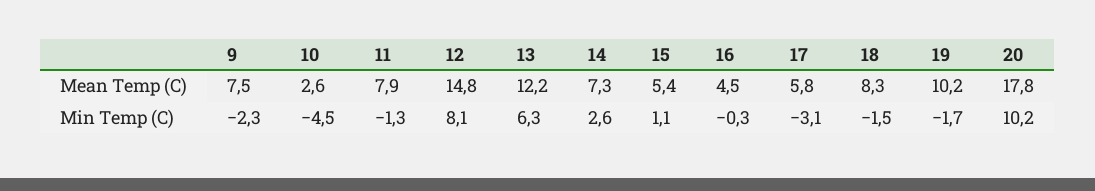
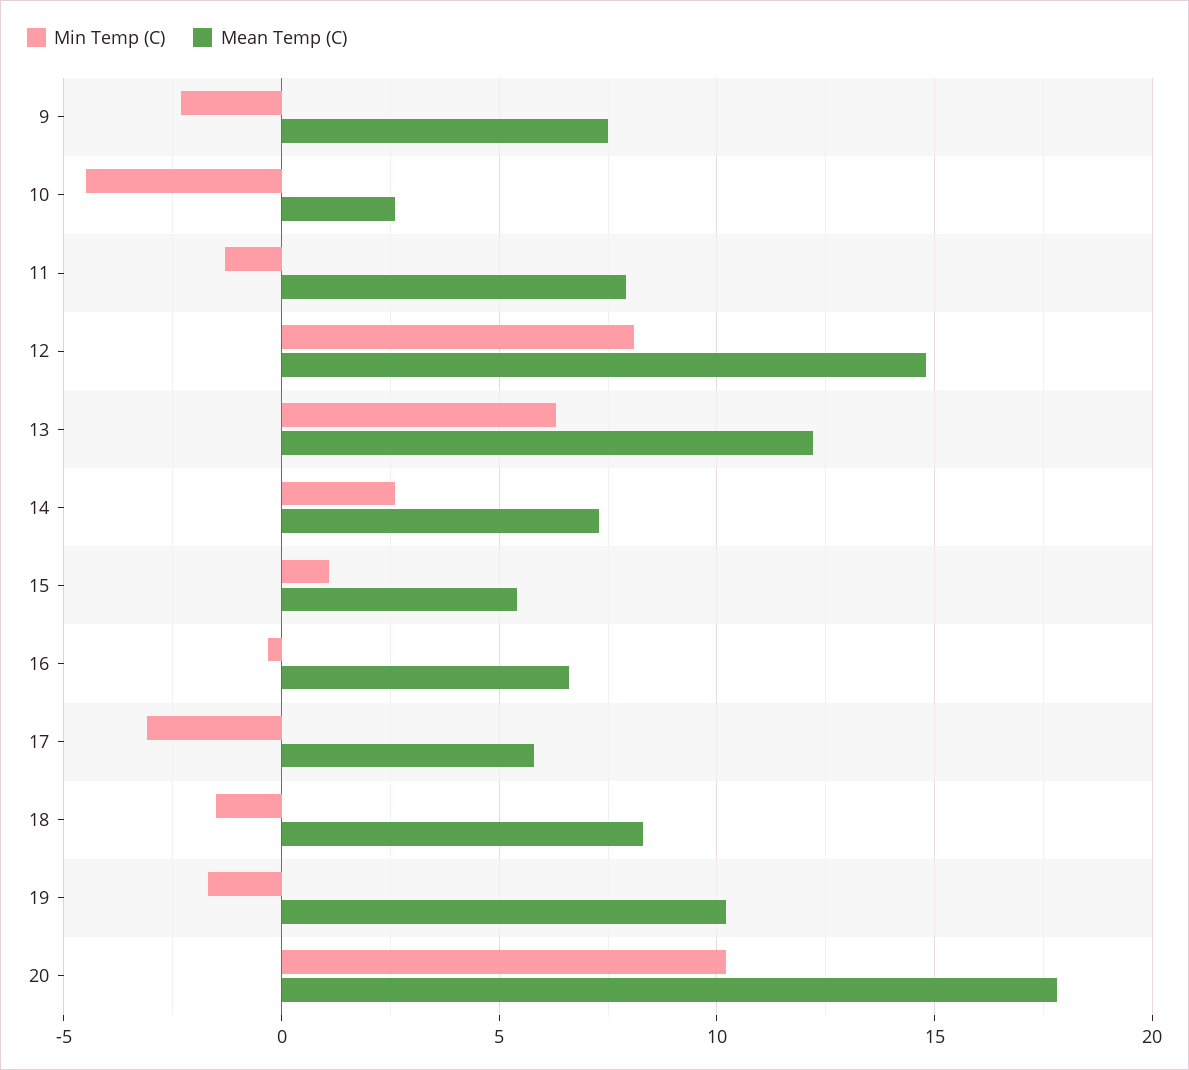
  {
    "Mean Temp (C)": {
      "9": 7.5,
      "10": 2.6,
      "11": 7.9,
      "12": 14.8,
      "13": 12.2,
      "14": 7.3,
      "15": 5.4,
-     "16": 4.5,
+     "16": 6.5,
      "17": 5.8,
      "18": 8.3,
      "19": 10.2,
      "20": 17.8
    },
    "Min Temp (C)": {
      "9": -2.3,
      "10": -4.5,
      "11": -1.3,
      "12": 8.1,
      "13": 6.3,
      "14": 2.6,
      "15": 1.1,
      "16": -0.3,
      "17": -3.1,
      "18": -1.5,
      "19": -1.7,
      "20": 10.2
    }
  }

